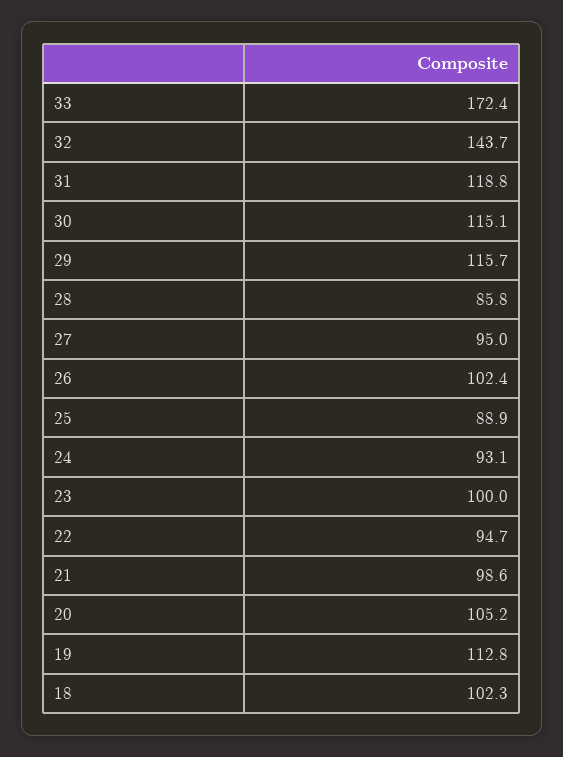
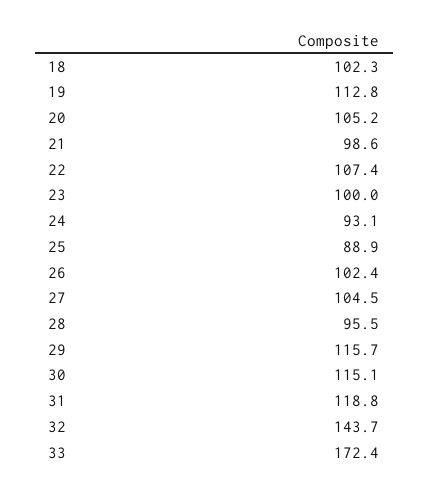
  {
    "33": 172.4,
    "32": 143.7,
    "31": 118.8,
    "30": 115.1,
    "29": 115.7,
-   "28": 85.8,
+   "28": 95.5,
-   "27": 95,
+   "27": 104.5,
    "26": 102.4,
    "25": 88.9,
    "24": 93.1,
    "23": 100,
-   "22": 94.7,
+   "22": 107.4,
    "21": 98.6,
    "20": 105.2,
    "19": 112.8,
    "18": 102.3
  }

